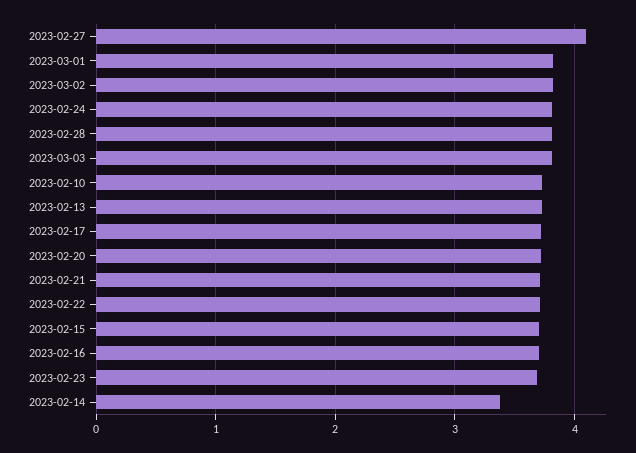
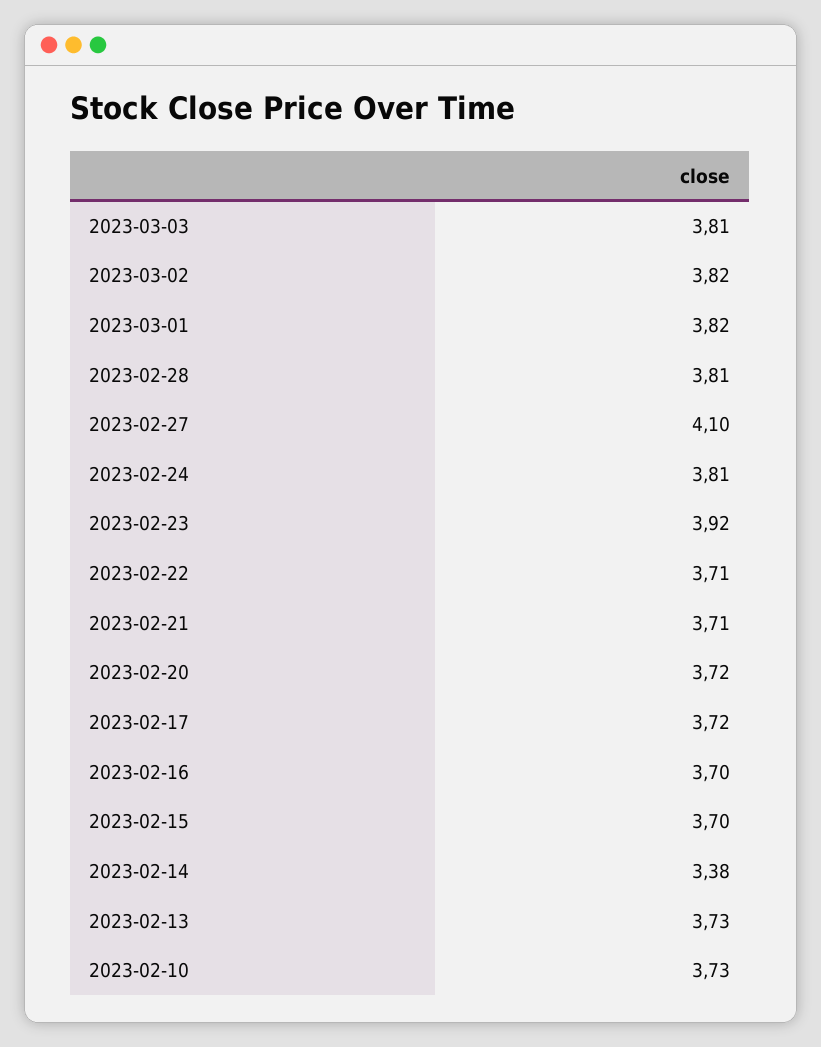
  {
    "2023-02-27": 4.1,
    "2023-03-01": 3.82,
    "2023-03-02": 3.82,
    "2023-02-24": 3.81,
    "2023-02-28": 3.81,
    "2023-03-03": 3.81,
    "2023-02-10": 3.73,
    "2023-02-13": 3.73,
    "2023-02-17": 3.72,
    "2023-02-20": 3.72,
    "2023-02-21": 3.71,
    "2023-02-22": 3.71,
    "2023-02-15": 3.7,
    "2023-02-16": 3.7,
-   "2023-02-23": 3.7,
+   "2023-02-23": 3.92,
    "2023-02-14": 3.38
  }

